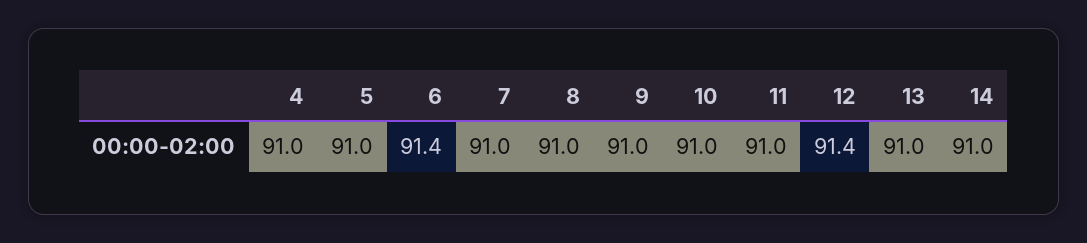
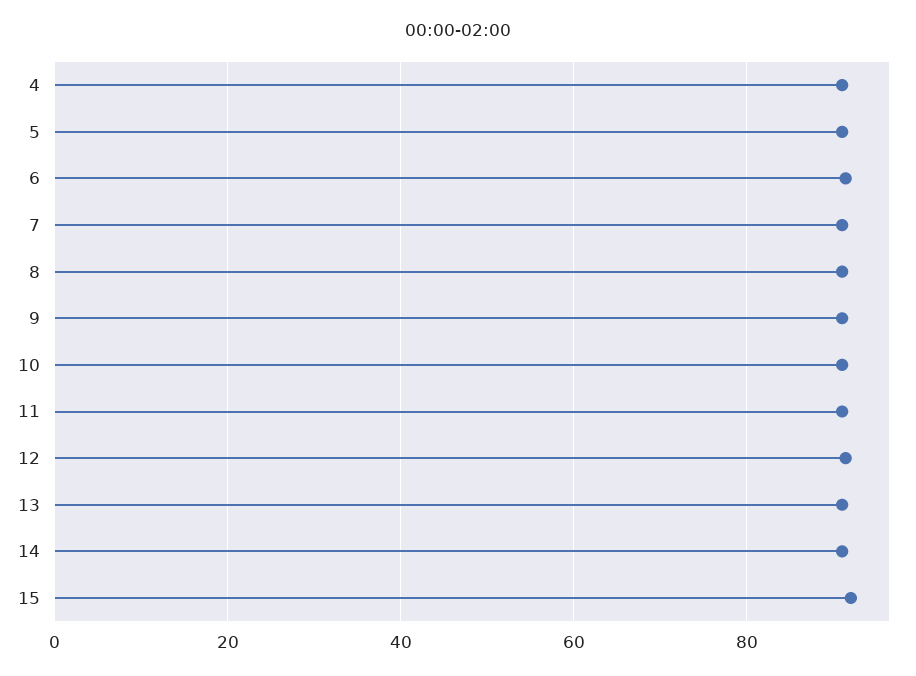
  {
    "4": 91,
    "5": 91,
    "6": 91.4,
    "7": 91,
    "8": 91,
    "9": 91,
    "10": 91,
    "11": 91,
    "12": 91.4,
    "13": 91,
-   "14": 91
+   "14": 91,
+   "15": 92
  }

